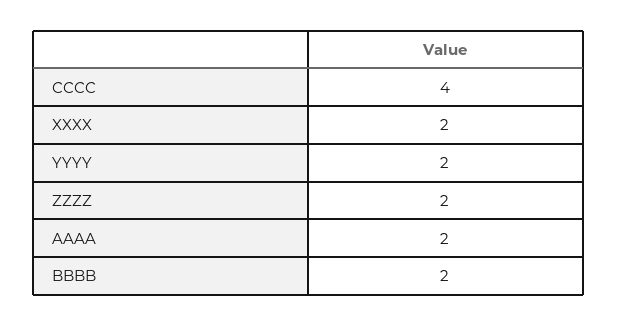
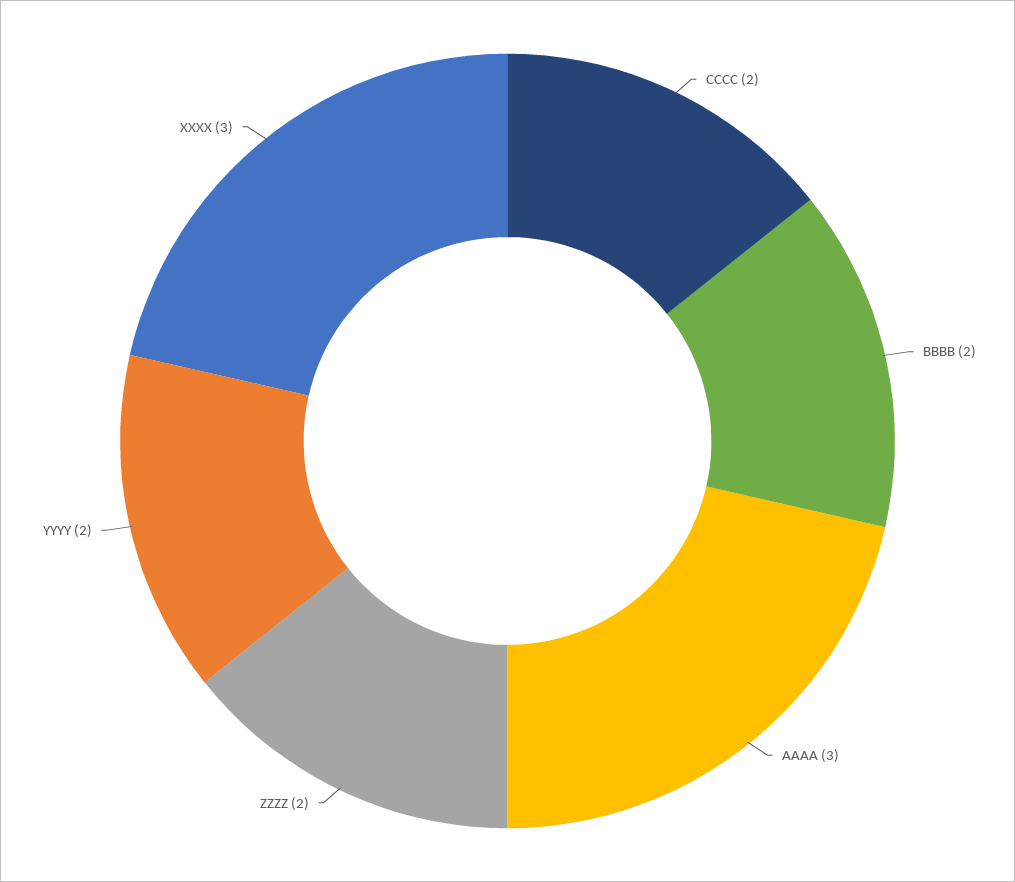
  {
-   "CCCC": 4,
+   "CCCC": 2,
-   "XXXX": 2,
+   "XXXX": 3,
    "YYYY": 2,
    "ZZZZ": 2,
-   "AAAA": 2,
+   "AAAA": 3,
    "BBBB": 2
  }

